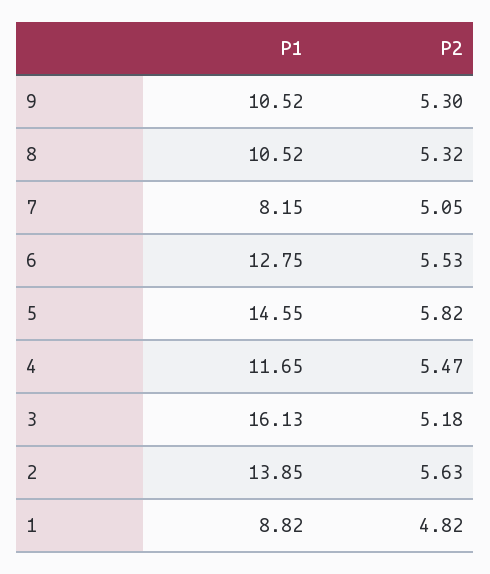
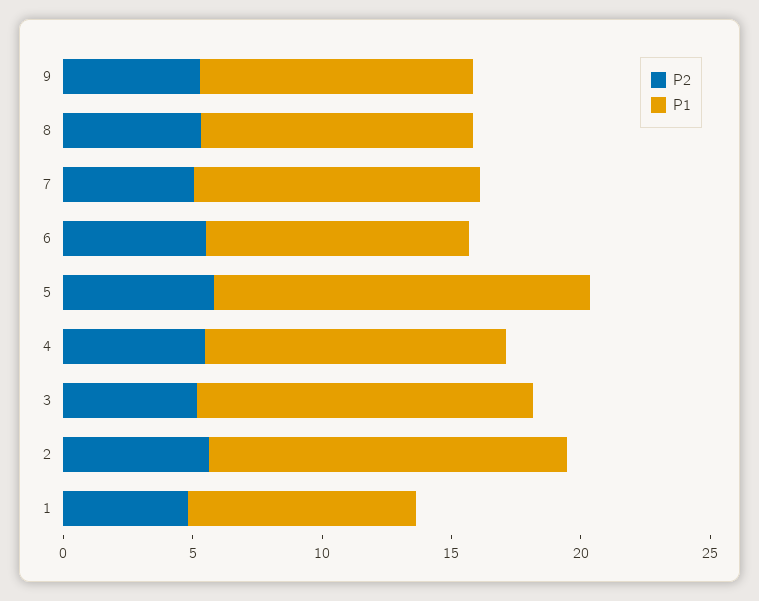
  {
    "P1": {
      "9": 10.52,
      "8": 10.52,
-     "7": 8.15,
+     "7": 11,
-     "6": 12.75,
+     "6": 10,
      "5": 14.55,
      "4": 11.65,
-     "3": 16.13,
+     "3": 13,
      "2": 13.85,
      "1": 8.82
    },
    "P2": {
      "9": 5.3,
      "8": 5.32,
      "7": 5.05,
      "6": 5.53,
      "5": 5.82,
      "4": 5.47,
      "3": 5.18,
      "2": 5.63,
      "1": 4.82
    }
  }

